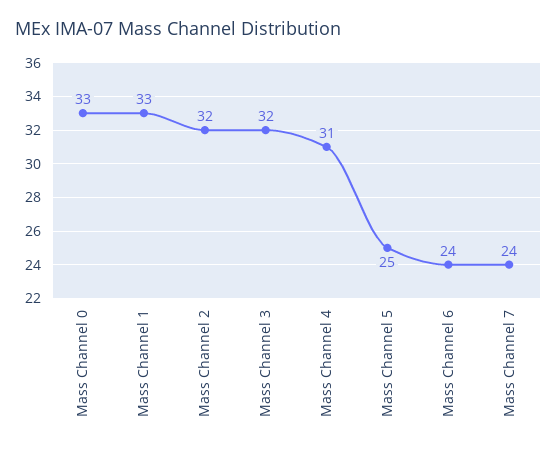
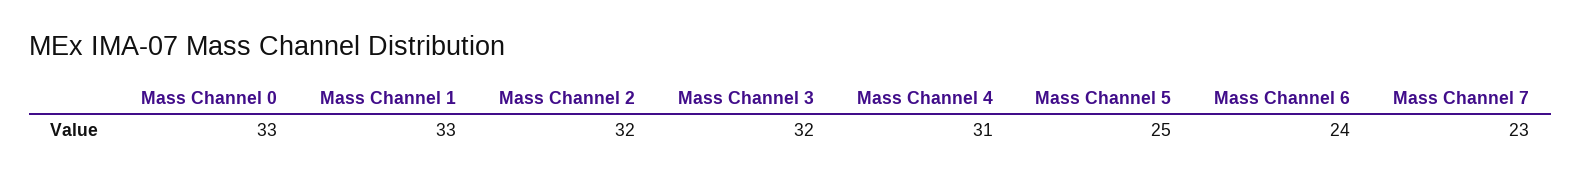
  {
    "Mass Channel 0": 33,
    "Mass Channel 1": 33,
    "Mass Channel 2": 32,
    "Mass Channel 3": 32,
    "Mass Channel 4": 31,
    "Mass Channel 5": 25,
    "Mass Channel 6": 24,
-   "Mass Channel 7": 24
+   "Mass Channel 7": 23
  }

